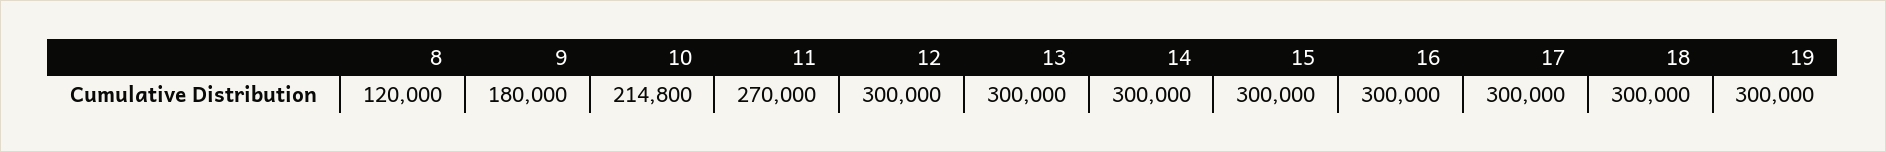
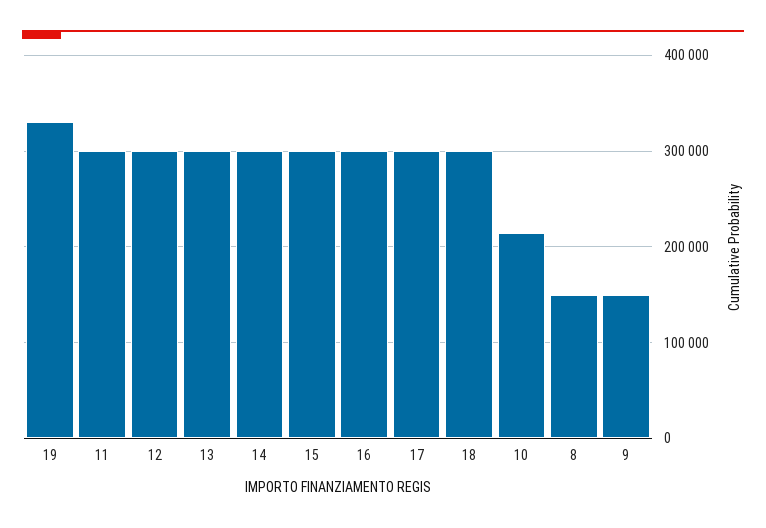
  {
-   "8": 120000,
+   "8": 150000,
-   "9": 180000,
+   "9": 150000,
    "10": 214800,
-   "11": 270000,
+   "11": 300000,
    "12": 300000,
    "13": 300000,
    "14": 300000,
    "15": 300000,
    "16": 300000,
    "17": 300000,
    "18": 300000,
-   "19": 300000
+   "19": 330000
  }

